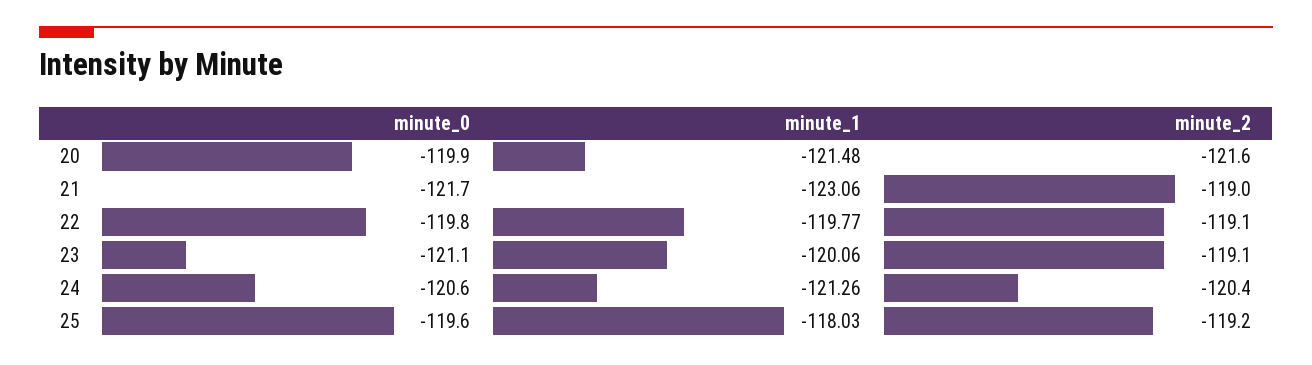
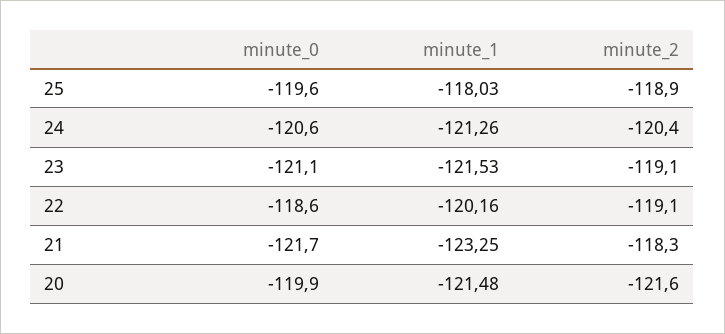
  {
    "minute_0": {
      "20": -119.9,
      "21": -121.7,
-     "22": -119.8,
+     "22": -118.6,
      "23": -121.1,
      "24": -120.6,
      "25": -119.6
    },
    "minute_1": {
      "20": -121.48,
-     "21": -123.06,
+     "21": -123.25,
-     "22": -119.77,
+     "22": -120.16,
-     "23": -120.06,
+     "23": -121.53,
      "24": -121.26,
      "25": -118.03
    },
    "minute_2": {
      "20": -121.6,
-     "21": -119,
+     "21": -118.3,
      "22": -119.1,
      "23": -119.1,
      "24": -120.4,
-     "25": -119.2
+     "25": -118.9
    }
  }

